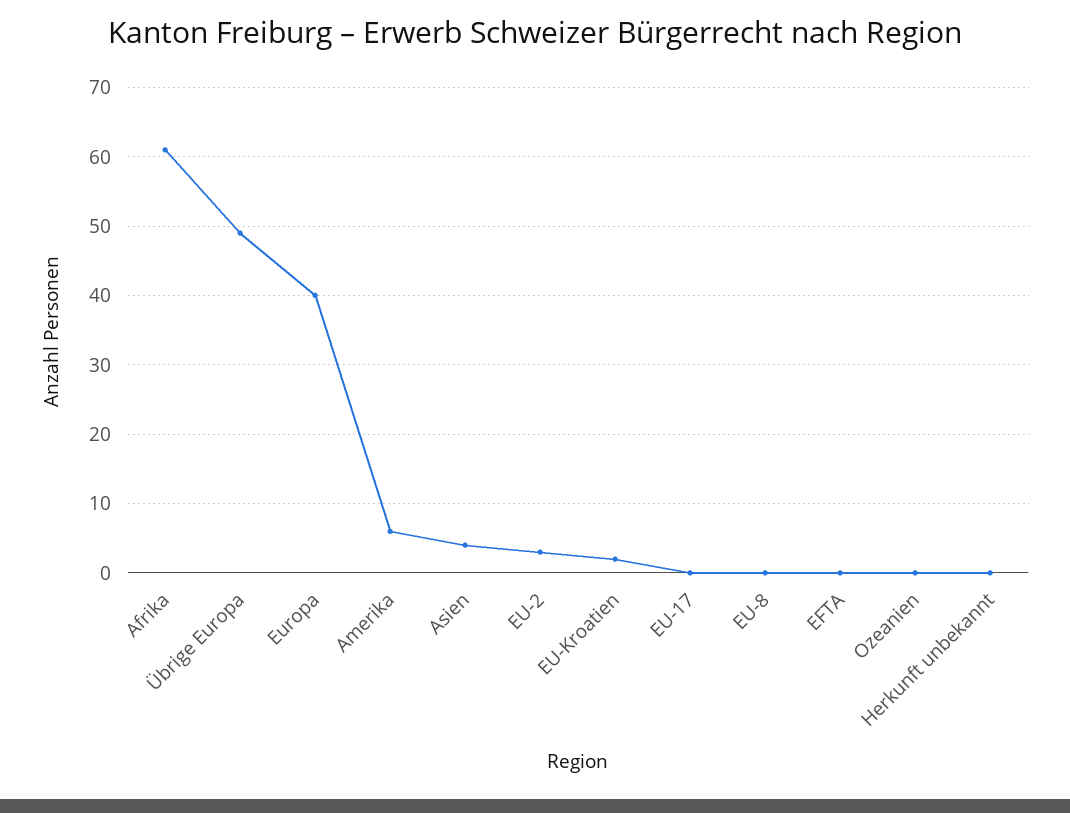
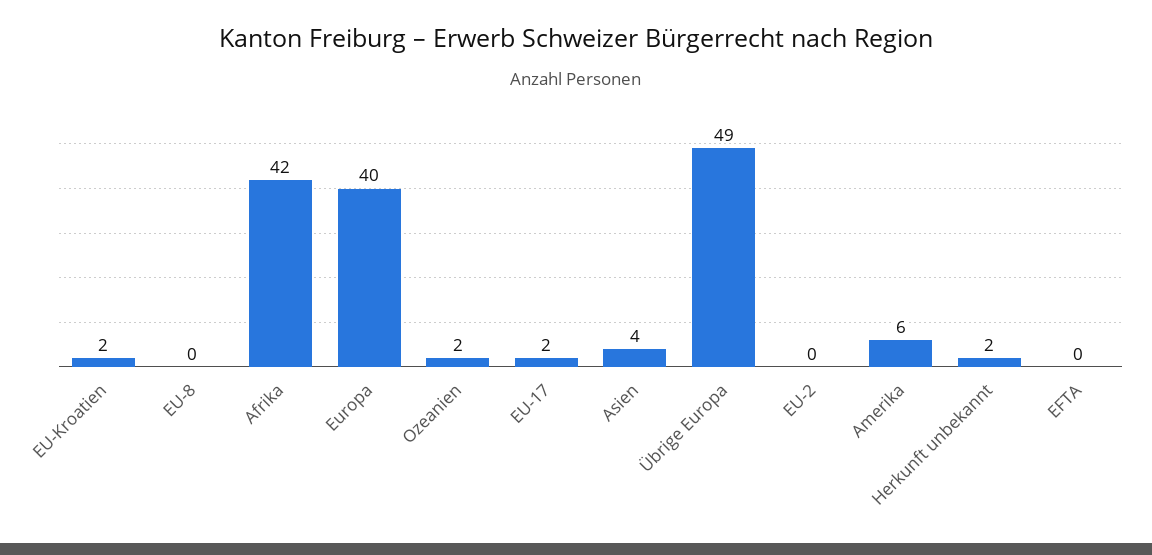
  {
-   "Afrika": 61,
+   "Afrika": 42,
    "Übrige Europa": 49,
    "Europa": 40,
    "Amerika": 6,
    "Asien": 4,
-   "EU-2": 3,
+   "EU-2": 0,
    "EU-Kroatien": 2,
-   "EU-17": 0,
+   "EU-17": 2,
    "EU-8": 0,
    "EFTA": 0,
-   "Ozeanien": 0,
+   "Ozeanien": 2,
-   "Herkunft unbekannt": 0
+   "Herkunft unbekannt": 2
  }

